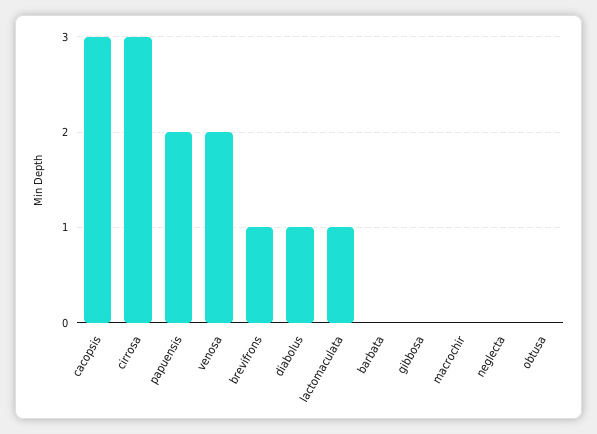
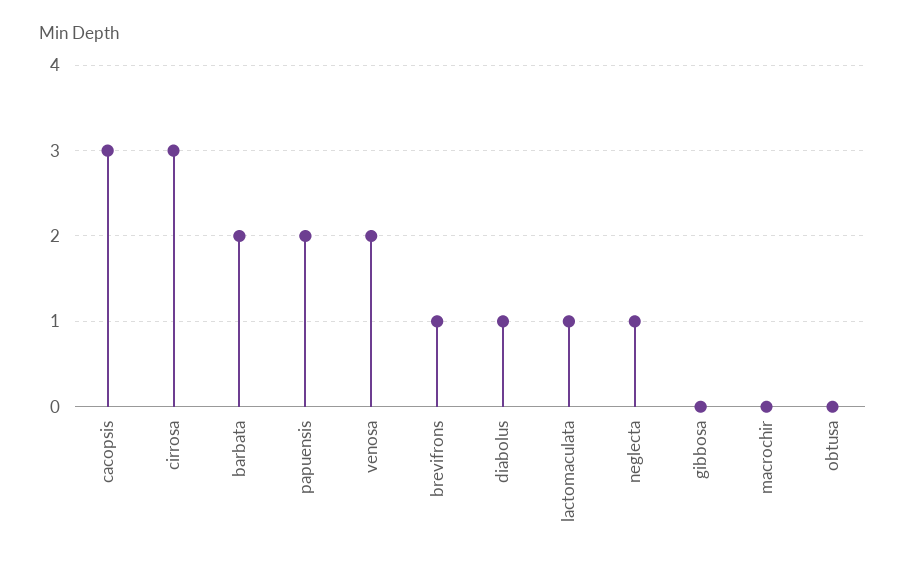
  {
    "cacopsis": 3,
    "cirrosa": 3,
    "papuensis": 2,
    "venosa": 2,
    "brevifrons": 1,
    "diabolus": 1,
    "lactomaculata": 1,
-   "barbata": 0,
+   "barbata": 2,
    "gibbosa": 0,
    "macrochir": 0,
-   "neglecta": 0,
+   "neglecta": 1,
    "obtusa": 0
  }

